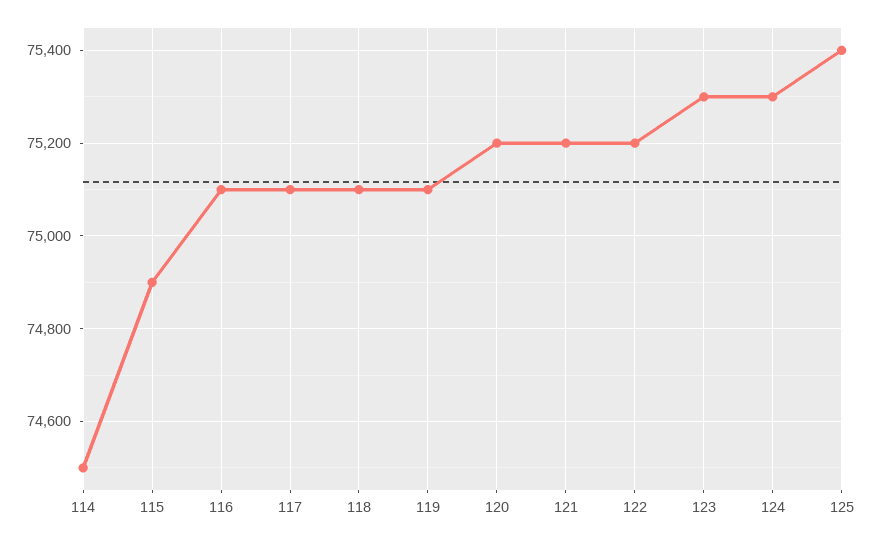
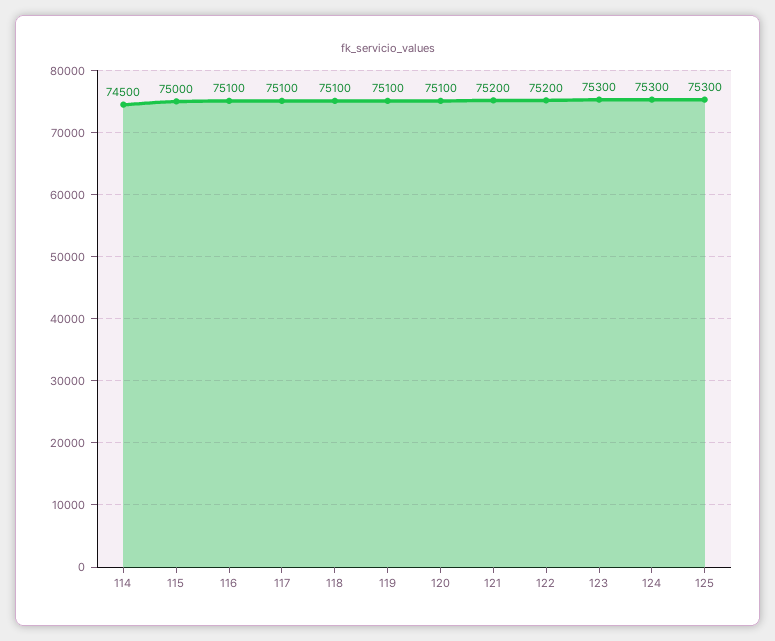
  {
    "114": 74500,
-   "115": 74900,
+   "115": 75000,
    "116": 75100,
    "117": 75100,
    "118": 75100,
    "119": 75100,
-   "120": 75200,
+   "120": 75100,
    "121": 75200,
    "122": 75200,
    "123": 75300,
    "124": 75300,
-   "125": 75400
+   "125": 75300
  }

